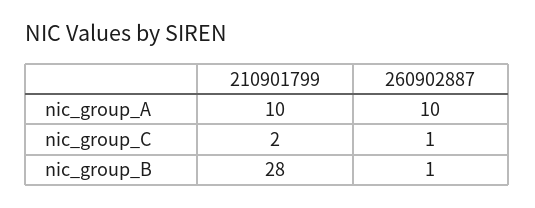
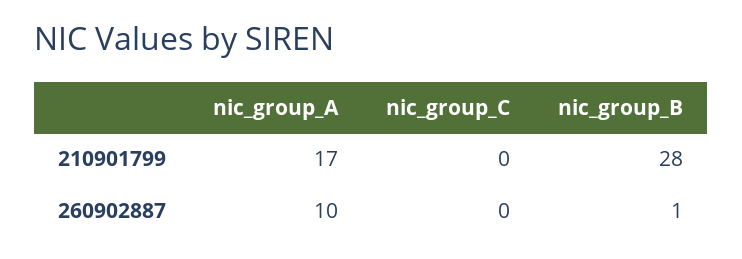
  {
    "210901799": {
-     "nic_group_A": 10,
+     "nic_group_A": 17,
-     "nic_group_C": 2,
+     "nic_group_C": 0,
      "nic_group_B": 28
    },
    "260902887": {
      "nic_group_A": 10,
-     "nic_group_C": 1,
+     "nic_group_C": 0,
      "nic_group_B": 1
    }
  }

